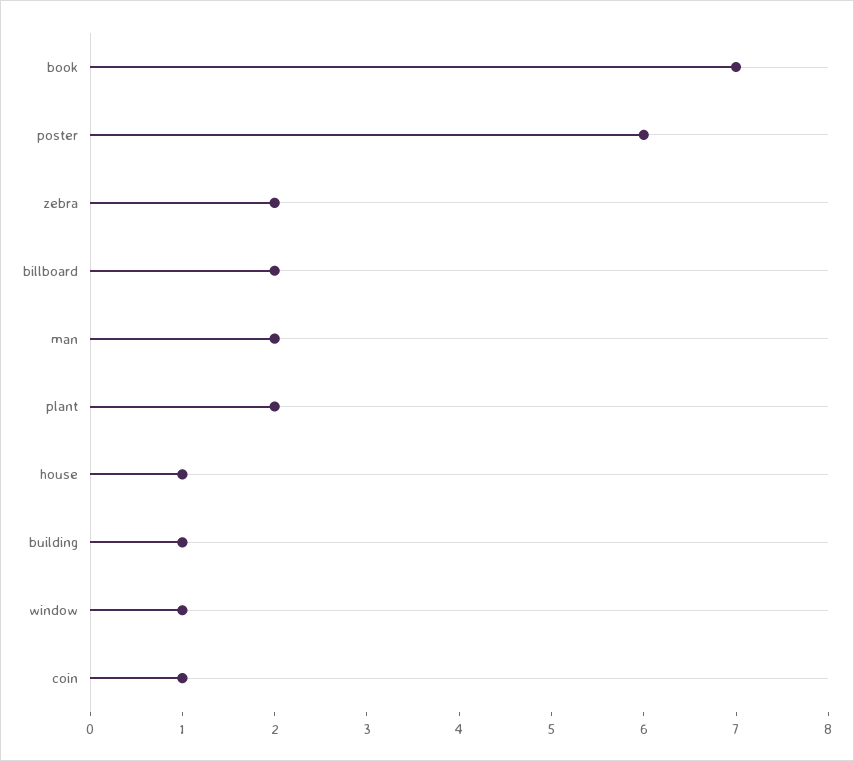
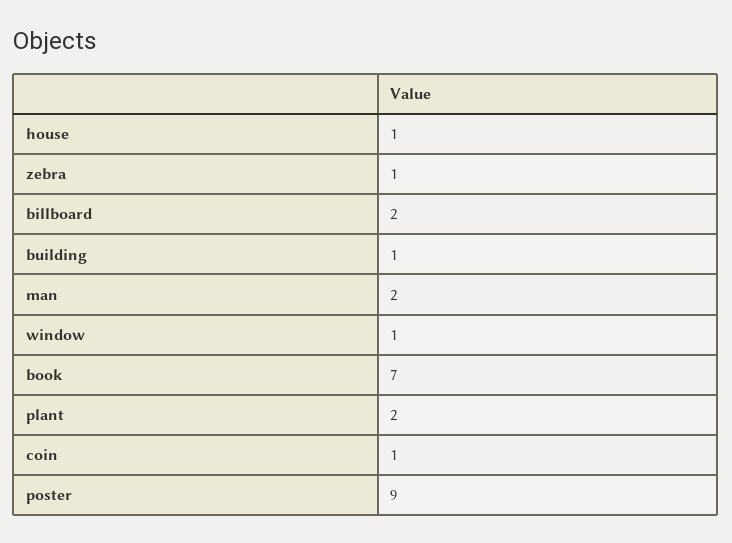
  {
    "book": 7,
-   "poster": 6,
+   "poster": 9,
-   "zebra": 2,
+   "zebra": 1,
    "billboard": 2,
    "man": 2,
    "plant": 2,
    "house": 1,
    "building": 1,
    "window": 1,
    "coin": 1
  }

